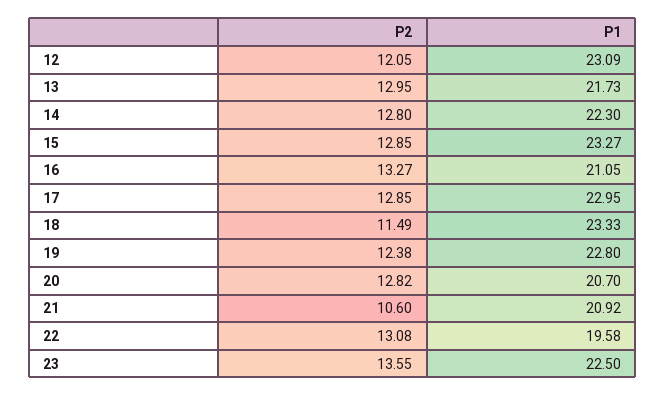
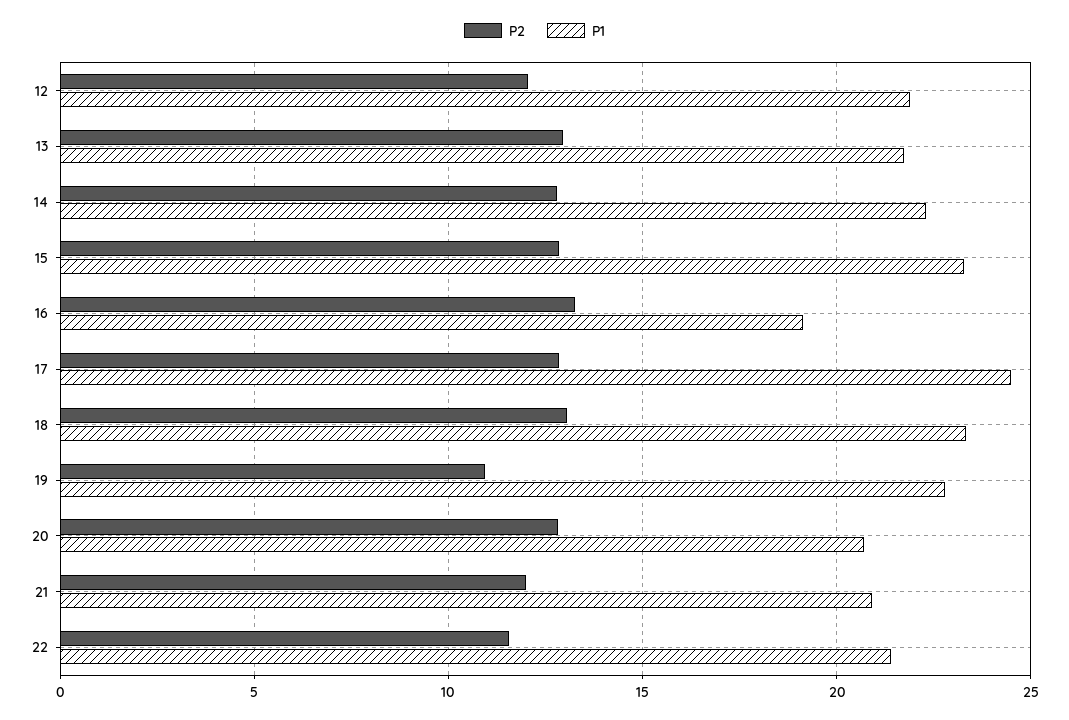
  {
    "P2": {
      "12": 12.05,
      "13": 12.95,
      "14": 12.8,
      "15": 12.85,
      "16": 13.27,
      "17": 12.85,
-     "18": 11.49,
+     "18": 13,
-     "19": 12.38,
+     "19": 11,
      "20": 12.82,
-     "21": 10.6,
+     "21": 12,
-     "22": 13.08,
+     "22": 11.5
-     "23": 13.55
    },
    "P1": {
-     "12": 23.09,
+     "12": 22,
      "13": 21.73,
      "14": 22.3,
      "15": 23.27,
-     "16": 21.05,
+     "16": 19,
-     "17": 22.95,
+     "17": 24.5,
      "18": 23.33,
      "19": 22.8,
      "20": 20.7,
      "21": 20.92,
-     "22": 19.58,
+     "22": 21.5
-     "23": 22.5
    }
  }

